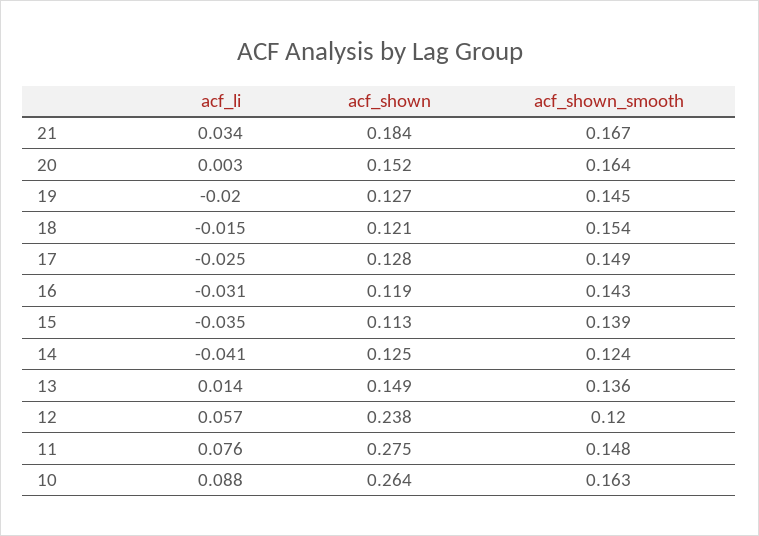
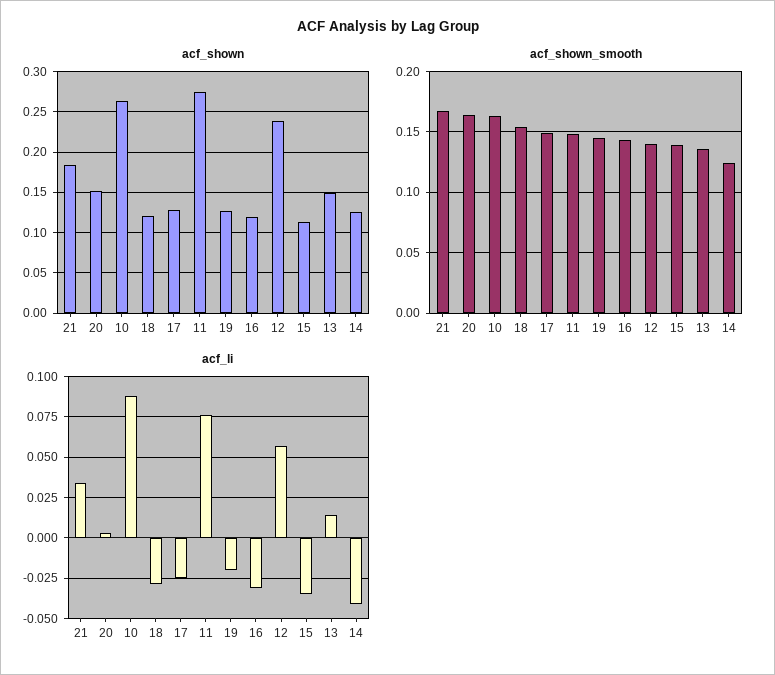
  {
    "acf_li": {
      "21": 0.034,
      "20": 0.003,
      "19": -0.02,
-     "18": -0.015,
+     "18": -0.03,
      "17": -0.025,
      "16": -0.031,
      "15": -0.035,
      "14": -0.041,
      "13": 0.014,
      "12": 0.057,
      "11": 0.076,
      "10": 0.088
    },
    "acf_shown": {
      "21": 0.184,
      "20": 0.152,
      "19": 0.127,
      "18": 0.121,
      "17": 0.128,
      "16": 0.119,
      "15": 0.113,
      "14": 0.125,
      "13": 0.149,
      "12": 0.238,
      "11": 0.275,
      "10": 0.264
    },
    "acf_shown_smooth": {
      "21": 0.167,
      "20": 0.164,
      "19": 0.145,
      "18": 0.154,
      "17": 0.149,
      "16": 0.143,
      "15": 0.139,
      "14": 0.124,
      "13": 0.136,
-     "12": 0.12,
+     "12": 0.14,
      "11": 0.148,
      "10": 0.163
    }
  }

